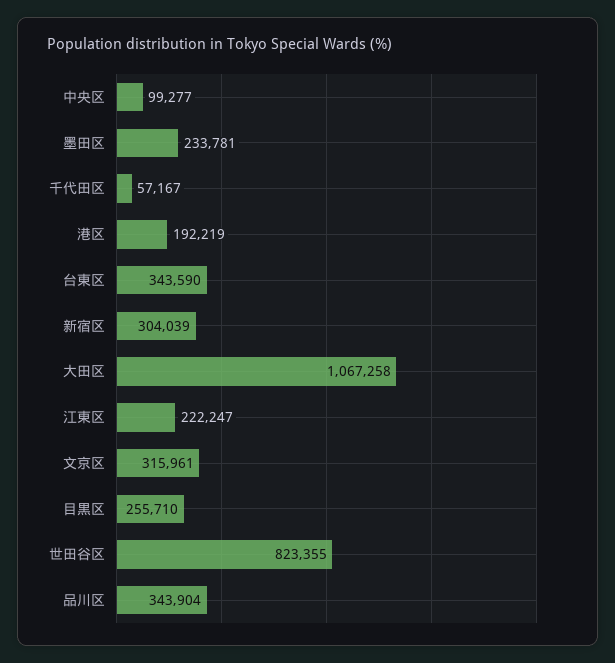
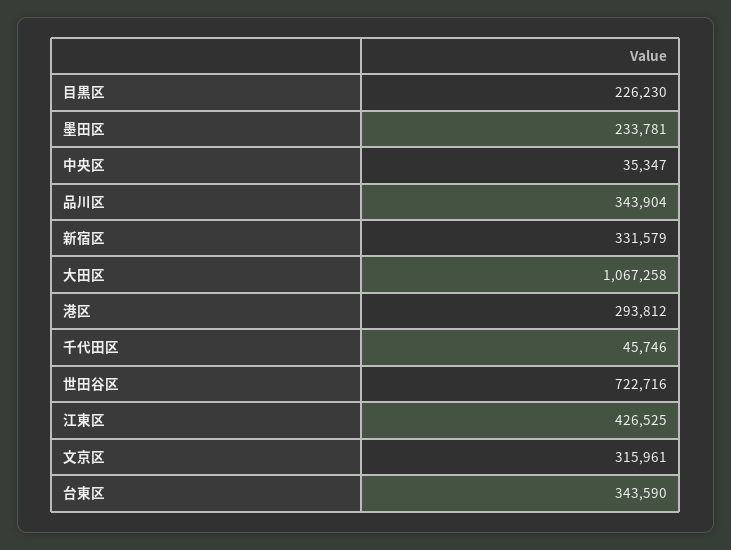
  {
-   "中央区": 99277,
+   "中央区": 35347,
    "墨田区": 233781,
-   "千代田区": 57167,
+   "千代田区": 45746,
-   "港区": 192219,
+   "港区": 293812,
    "台東区": 343590,
-   "新宿区": 304039,
+   "新宿区": 331579,
    "大田区": 1067258,
-   "江東区": 222247,
+   "江東区": 426525,
    "文京区": 315961,
-   "目黒区": 255710,
+   "目黒区": 226230,
-   "世田谷区": 823355,
+   "世田谷区": 722716,
    "品川区": 343904
  }

